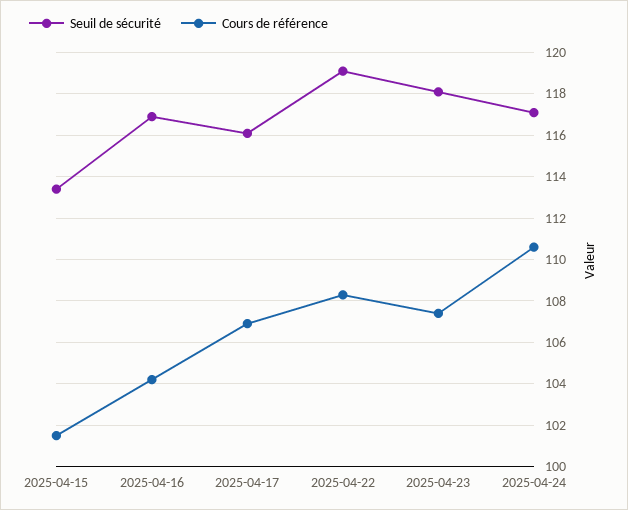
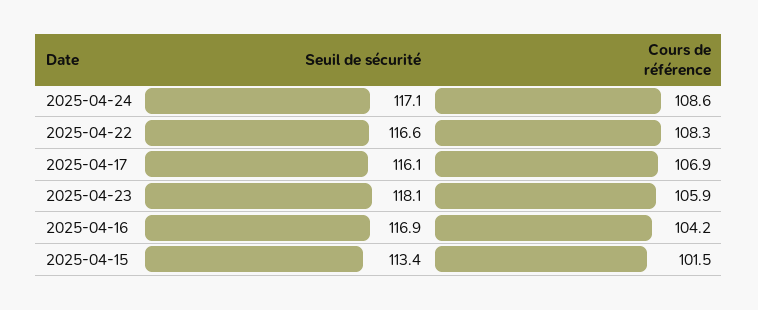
  {
    "Seuil de sécurité": {
      "2025-04-15": 113.4,
      "2025-04-16": 116.9,
      "2025-04-17": 116.1,
-     "2025-04-22": 119,
+     "2025-04-22": 116.6,
      "2025-04-23": 118.1,
      "2025-04-24": 117.1
    },
    "Cours de référence": {
      "2025-04-15": 101.5,
      "2025-04-16": 104.2,
      "2025-04-17": 106.9,
      "2025-04-22": 108.3,
-     "2025-04-23": 107.5,
+     "2025-04-23": 105.9,
-     "2025-04-24": 110.5
+     "2025-04-24": 108.6
    }
  }

